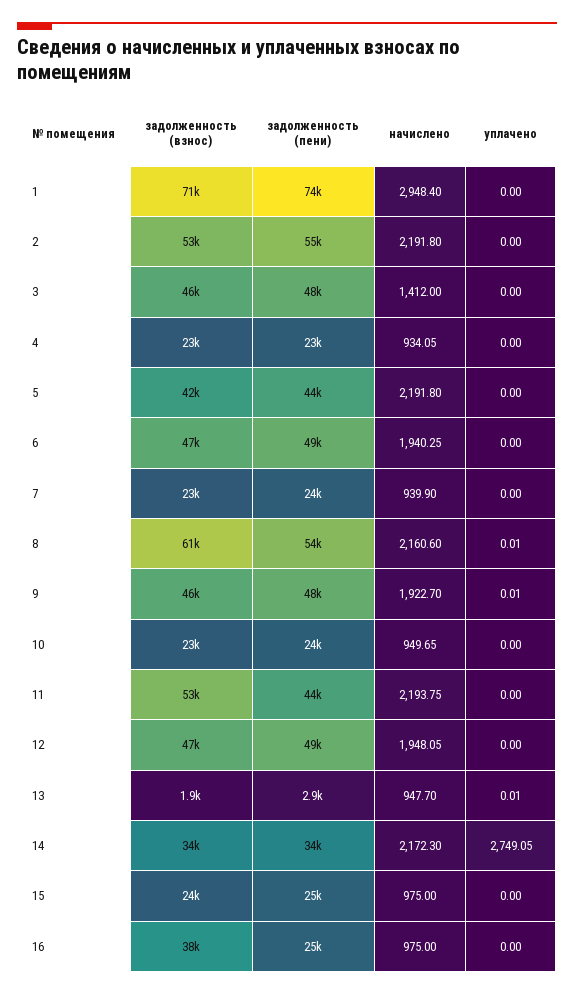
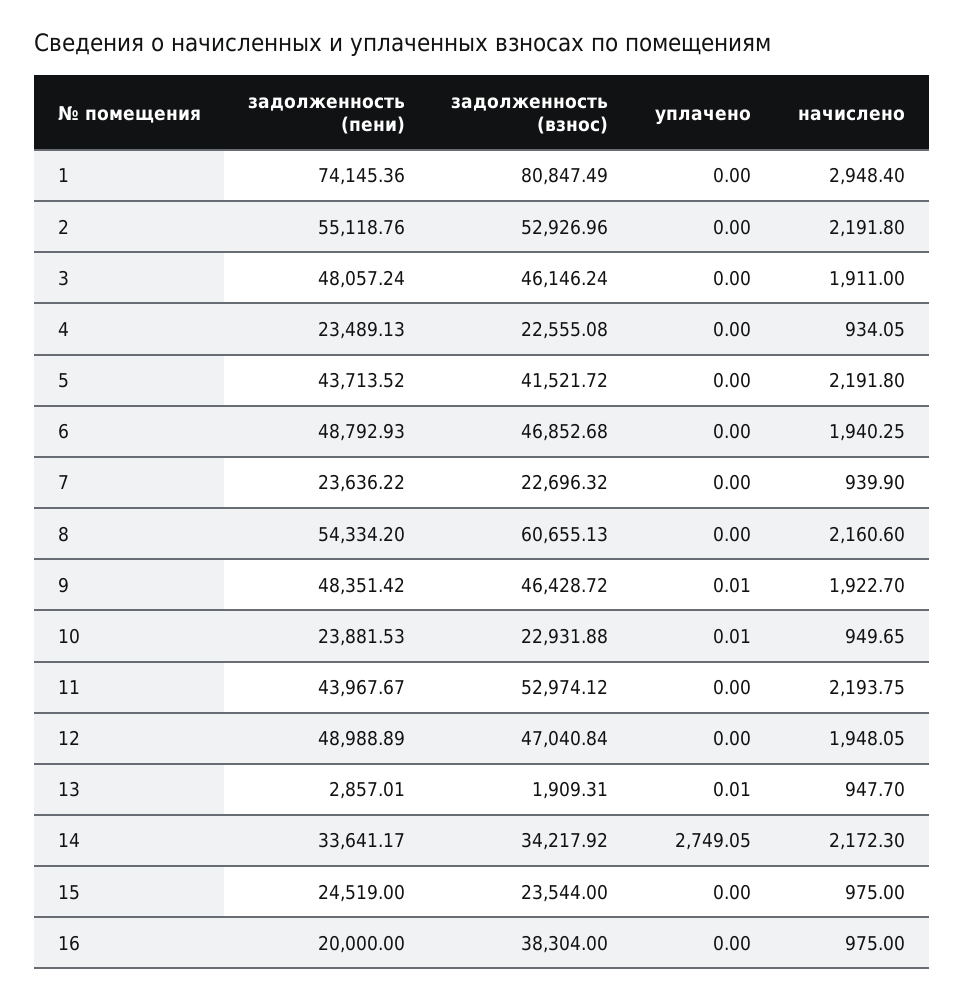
  {
    "задолженность (взнос)": {
-     "1": 71000,
+     "1": 80847.49,
      "2": 52926.96,
      "3": 46146.24,
      "4": 22555.08,
      "5": 41521.72,
      "6": 46852.68,
      "7": 22696.32,
      "8": 60655.13,
      "9": 46428.72,
      "10": 22931.88,
      "11": 52974.12,
      "12": 47040.84,
      "13": 1909.31,
      "14": 34217.92,
      "15": 23544,
      "16": 38304
    },
    "задолженность (пени)": {
      "1": 74145.36,
      "2": 55118.76,
      "3": 48057.24,
      "4": 23489.13,
      "5": 43713.52,
      "6": 48792.93,
      "7": 23636.22,
      "8": 54334.2,
      "9": 48351.42,
      "10": 23881.53,
      "11": 43967.67,
      "12": 48988.89,
      "13": 2857.01,
      "14": 33641.17,
      "15": 24519,
-     "16": 25000
+     "16": 20000
    },
    "начислено": {
      "1": 2948.4,
      "2": 2191.8,
-     "3": 1412,
+     "3": 1911,
      "4": 934.05,
      "5": 2191.8,
      "6": 1940.25,
      "7": 939.9,
      "8": 2160.6,
      "9": 1922.7,
      "10": 949.65,
      "11": 2193.75,
      "12": 1948.05,
      "13": 947.7,
      "14": 2172.3,
      "15": 975,
      "16": 975
    },
    "уплачено": {
      "1": 0,
      "2": 0,
      "3": 0,
      "4": 0,
      "5": 0,
      "6": 0,
      "7": 0,
-     "8": 0.01,
+     "8": 0,
      "9": 0.01,
-     "10": 0,
+     "10": 0.01,
      "11": 0,
      "12": 0,
      "13": 0.01,
      "14": 2749.05,
      "15": 0,
      "16": 0
    }
  }

